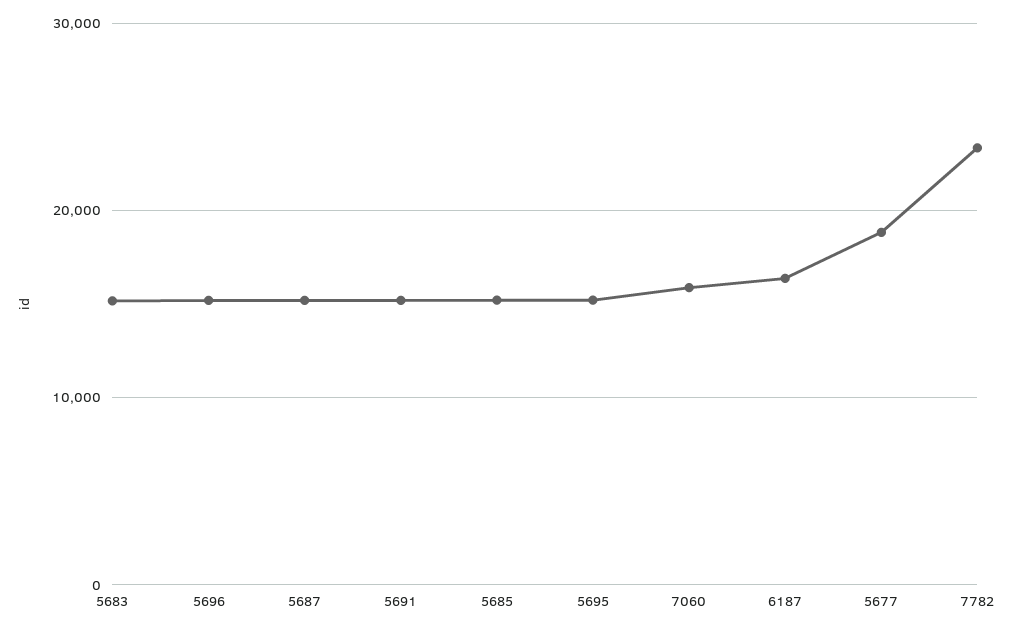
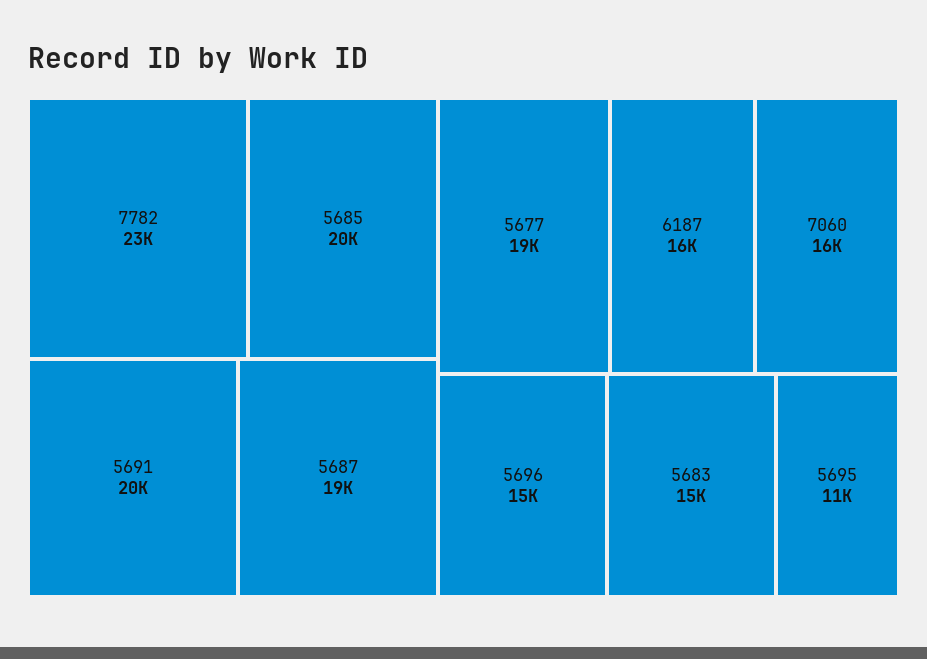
  {
    "5683": 15000,
    "5696": 15000,
-   "5687": 15000,
+   "5687": 19000,
-   "5691": 15000,
+   "5691": 20000,
-   "5685": 15000,
+   "5685": 20000,
-   "5695": 15000,
+   "5695": 11000,
    "7060": 16000,
    "6187": 16000,
    "5677": 19000,
    "7782": 23000
  }

